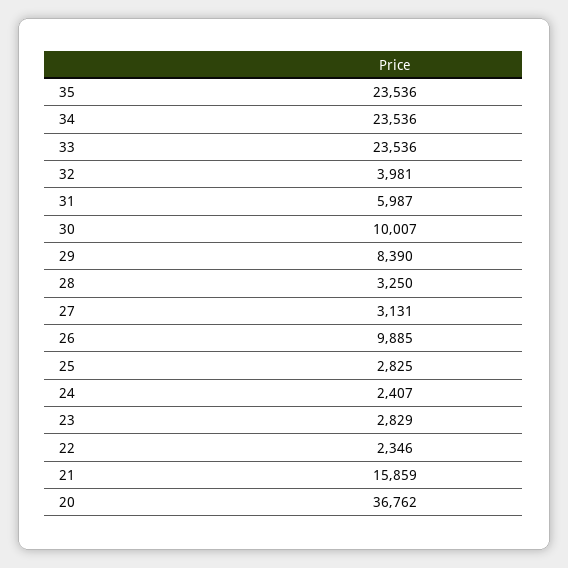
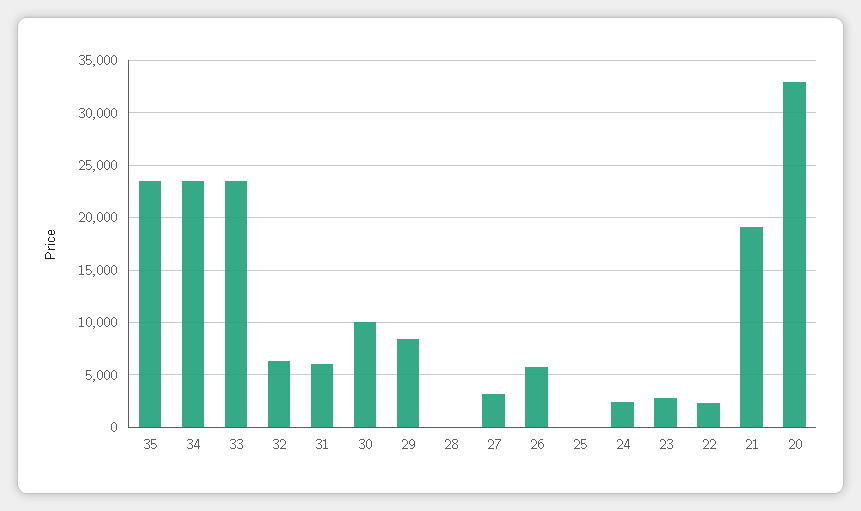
  {
    "35": 23536,
    "34": 23536,
    "33": 23536,
-   "32": 3981,
+   "32": 6000,
    "31": 5987,
    "30": 10007,
    "29": 8390,
-   "28": 3250,
+   "28": 0,
    "27": 3131,
-   "26": 9885,
+   "26": 6000,
-   "25": 2825,
+   "25": 0,
    "24": 2407,
    "23": 2829,
    "22": 2346,
-   "21": 15859,
+   "21": 19000,
-   "20": 36762
+   "20": 33000
  }

